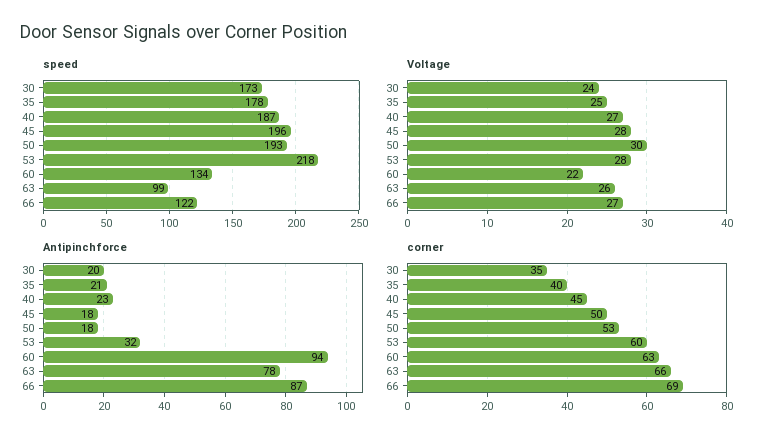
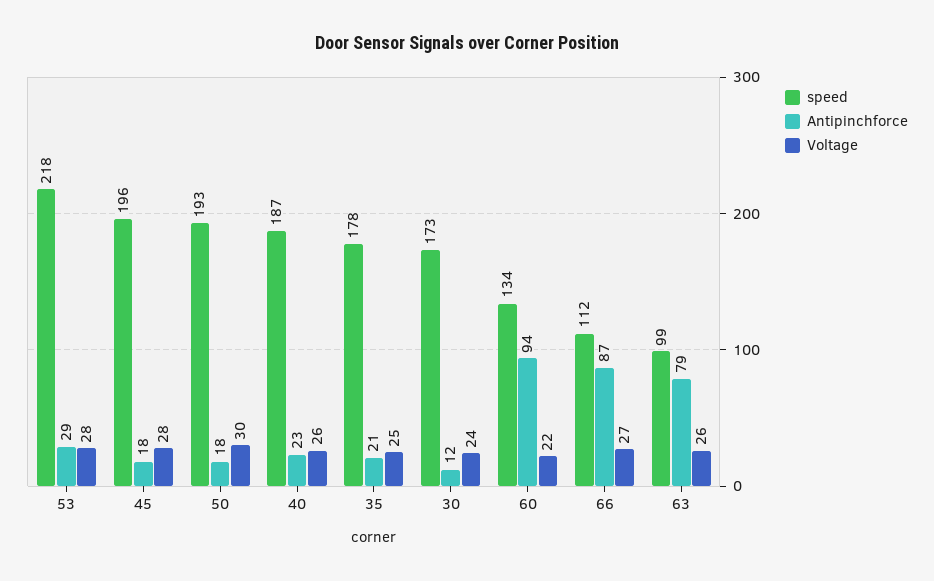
  {
    "speed": {
      "30": 173,
      "35": 178,
      "40": 187,
      "45": 196,
      "50": 193,
      "53": 218,
      "60": 134,
      "63": 99,
-     "66": 122
+     "66": 112
    },
    "Voltage": {
      "30": 24,
      "35": 25,
-     "40": 27,
+     "40": 26,
      "45": 28,
      "50": 30,
      "53": 28,
      "60": 22,
      "63": 26,
      "66": 27
    },
    "Antipinchforce": {
-     "30": 20,
+     "30": 12,
      "35": 21,
      "40": 23,
      "45": 18,
      "50": 18,
-     "53": 32,
+     "53": 29,
      "60": 94,
-     "63": 78,
+     "63": 79,
      "66": 87
-   },
+   }
-   "corner": {
-     "30": 35,
-     "35": 40,
-     "40": 45,
-     "45": 50,
-     "50": 53,
-     "53": 60,
-     "60": 63,
-     "63": 66,
-     "66": 69
-   }
  }

